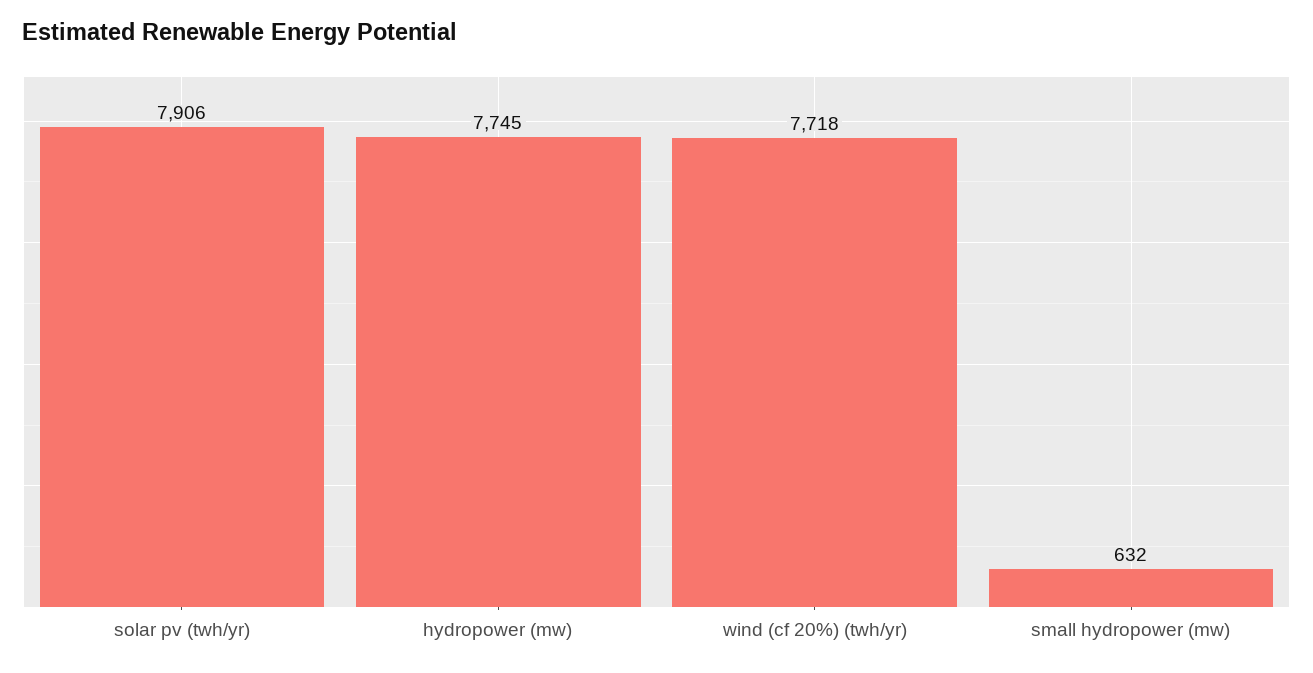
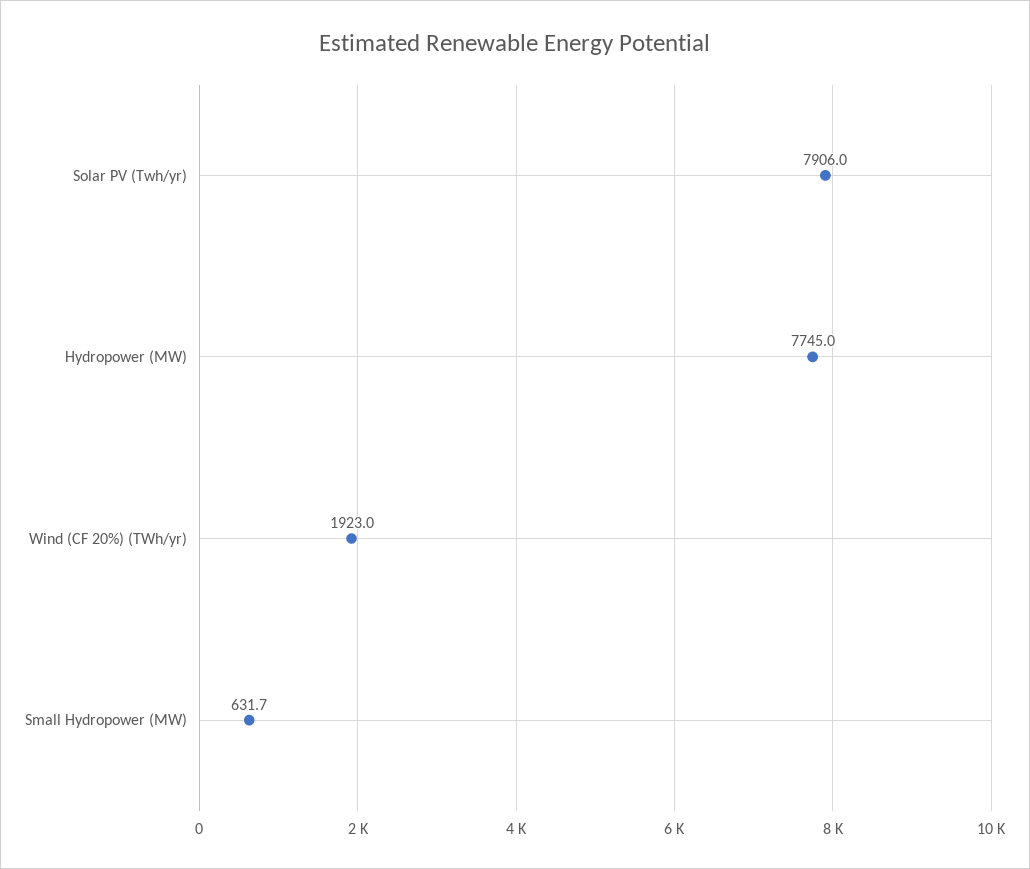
  {
    "solar pv (twh/yr)": 7906,
    "hydropower (mw)": 7745,
-   "wind (cf 20%) (twh/yr)": 7718,
+   "wind (cf 20%) (twh/yr)": 1923,
    "small hydropower (mw)": 631.7
  }

